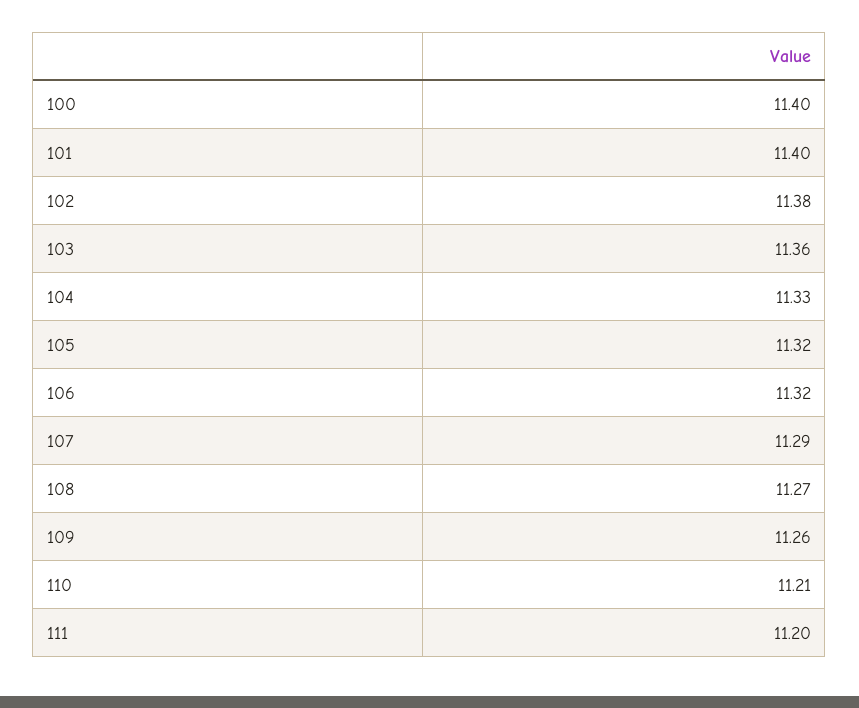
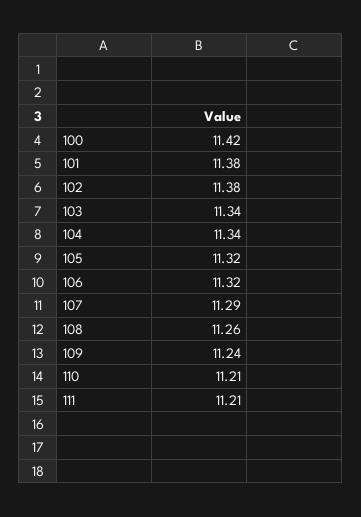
  {
-   "100": 11.4,
+   "100": 11.42,
-   "101": 11.4,
+   "101": 11.38,
    "102": 11.38,
-   "103": 11.36,
+   "103": 11.34,
-   "104": 11.33,
+   "104": 11.34,
    "105": 11.32,
    "106": 11.32,
    "107": 11.29,
-   "108": 11.27,
+   "108": 11.26,
-   "109": 11.26,
+   "109": 11.24,
    "110": 11.21,
-   "111": 11.2
+   "111": 11.21
  }

